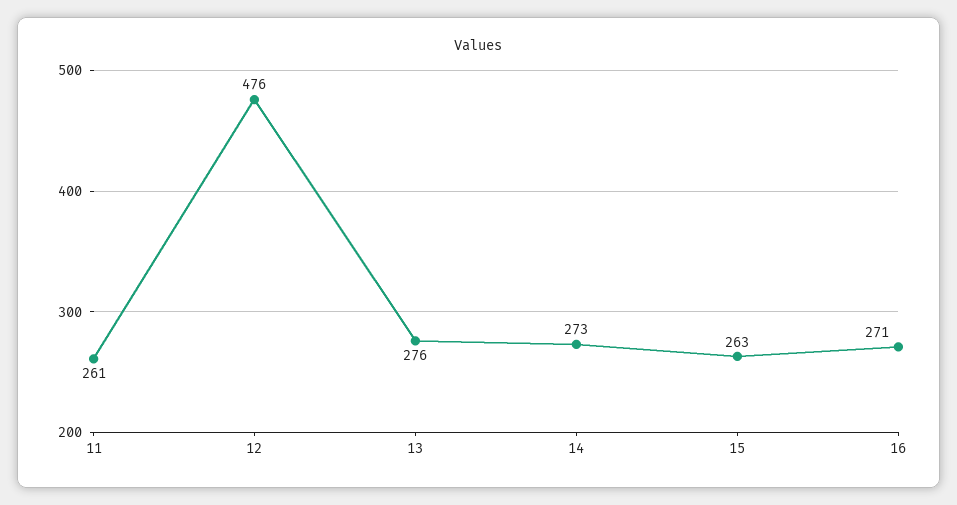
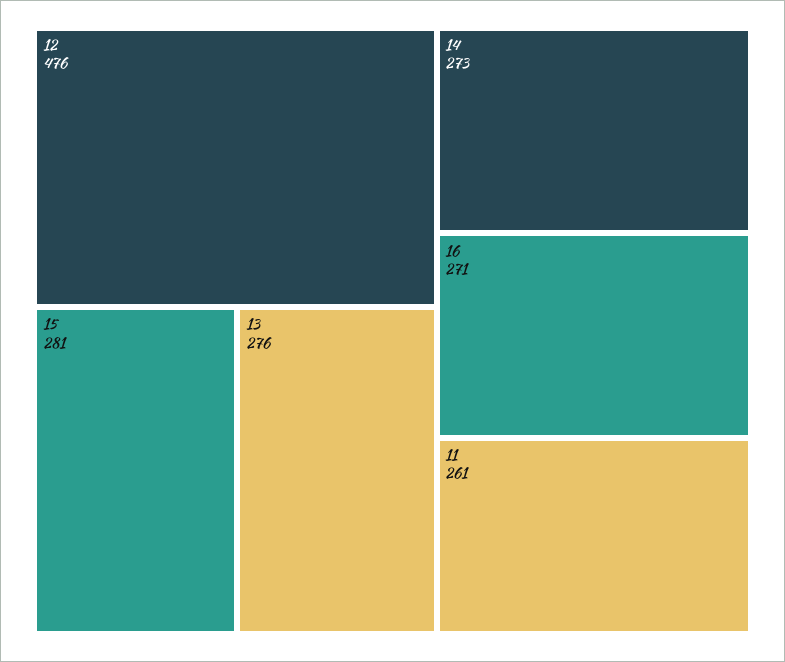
  {
    "11": 261,
    "12": 476,
    "13": 276,
    "14": 273,
-   "15": 263,
+   "15": 281,
    "16": 271
  }

